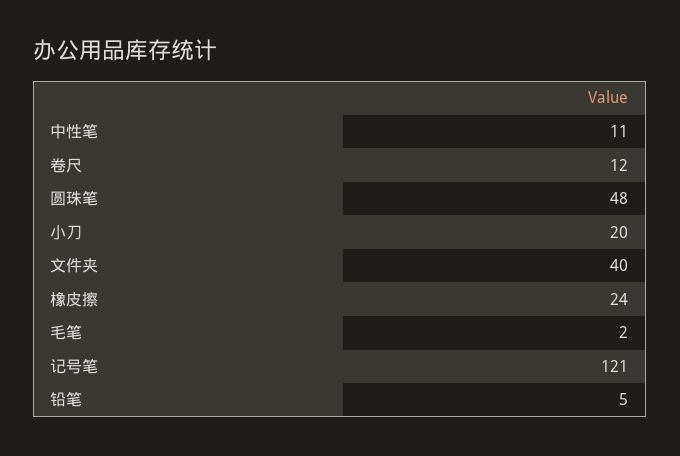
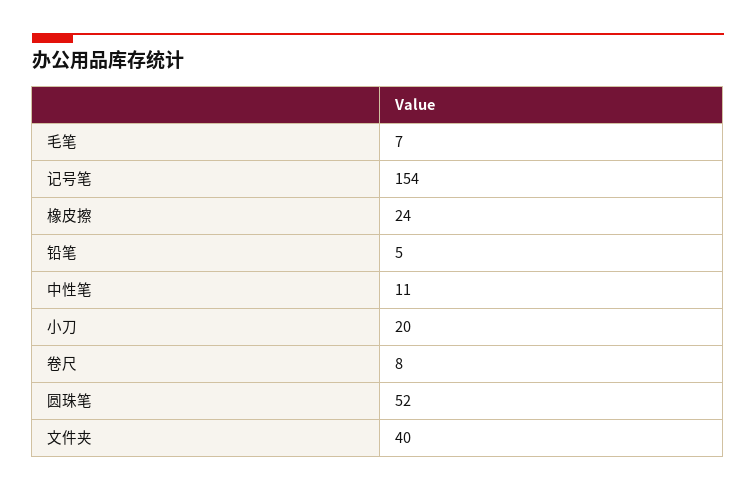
  {
    "中性笔": 11,
-   "卷尺": 12,
+   "卷尺": 8,
-   "圆珠笔": 48,
+   "圆珠笔": 52,
    "小刀": 20,
    "文件夹": 40,
    "橡皮擦": 24,
-   "毛笔": 2,
+   "毛笔": 7,
-   "记号笔": 121,
+   "记号笔": 154,
    "铅笔": 5
  }

